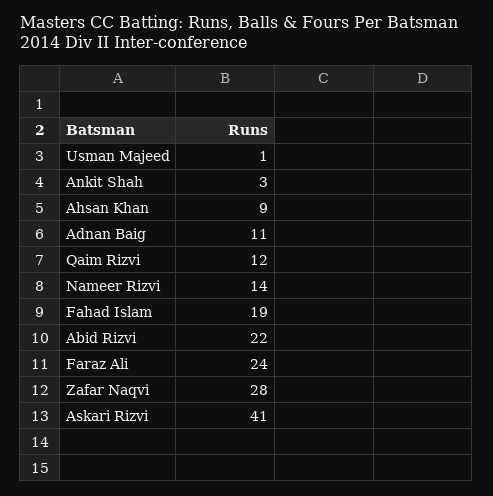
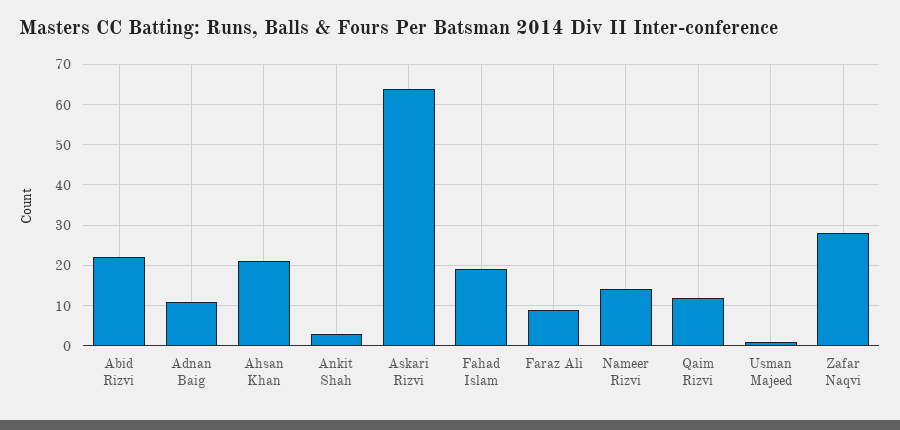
  {
    "Usman Majeed": 1,
    "Ankit Shah": 3,
-   "Ahsan Khan": 9,
+   "Ahsan Khan": 20,
    "Adnan Baig": 11,
    "Qaim Rizvi": 12,
    "Nameer Rizvi": 14,
    "Fahad Islam": 19,
    "Abid Rizvi": 22,
-   "Faraz Ali": 24,
+   "Faraz Ali": 10,
    "Zafar Naqvi": 28,
-   "Askari Rizvi": 41
+   "Askari Rizvi": 65
  }

